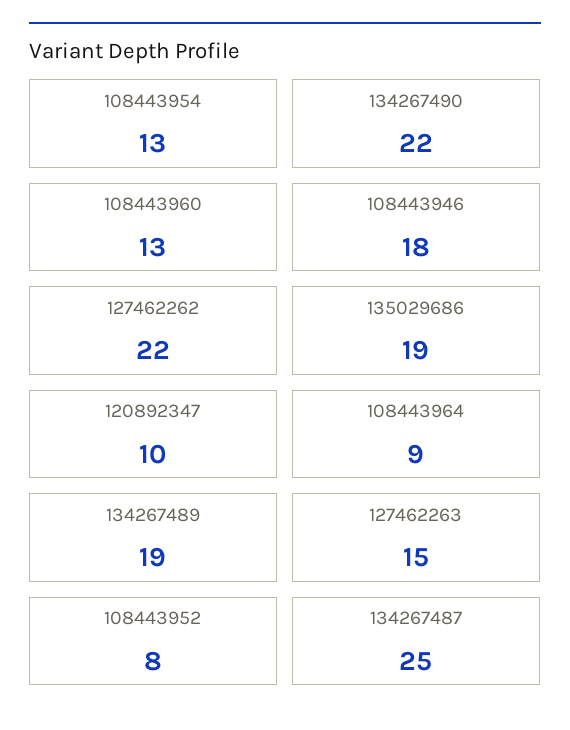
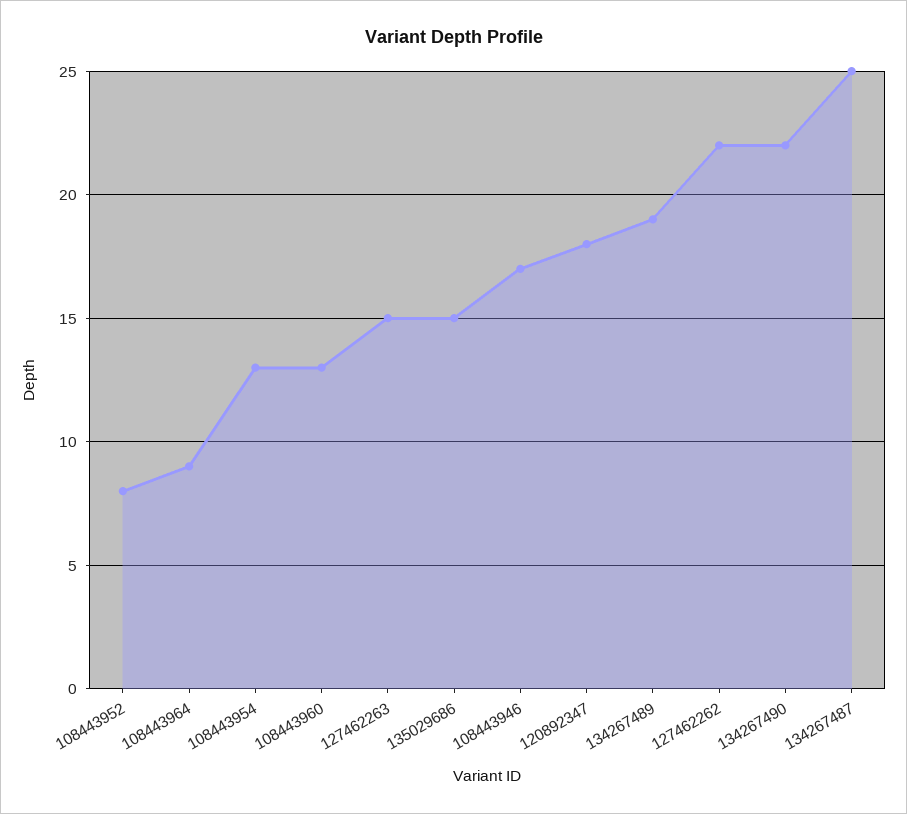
  {
    "108443954": 13,
    "134267490": 22,
    "108443960": 13,
-   "108443946": 18,
+   "108443946": 17,
    "127462262": 22,
-   "135029686": 19,
+   "135029686": 15,
-   "120892347": 10,
+   "120892347": 18,
    "108443964": 9,
    "134267489": 19,
    "127462263": 15,
    "108443952": 8,
    "134267487": 25
  }

